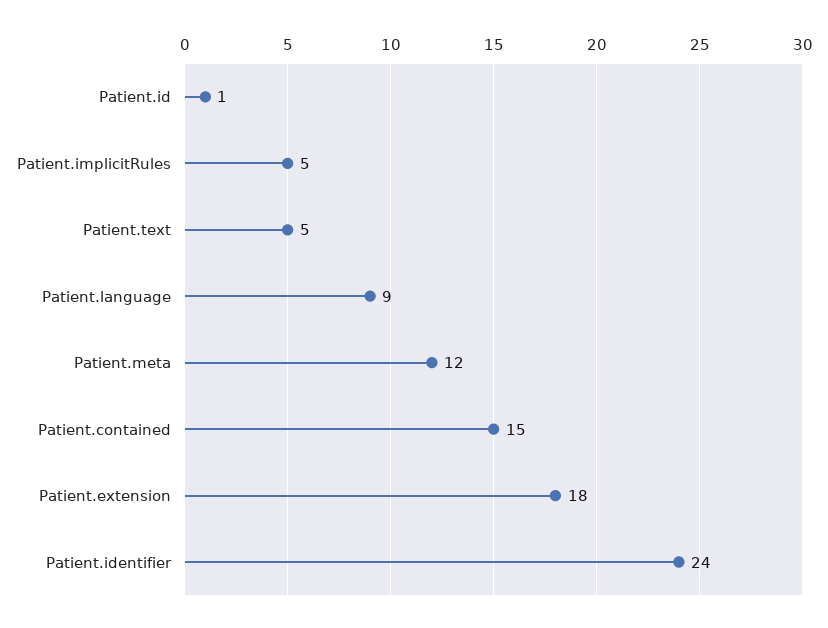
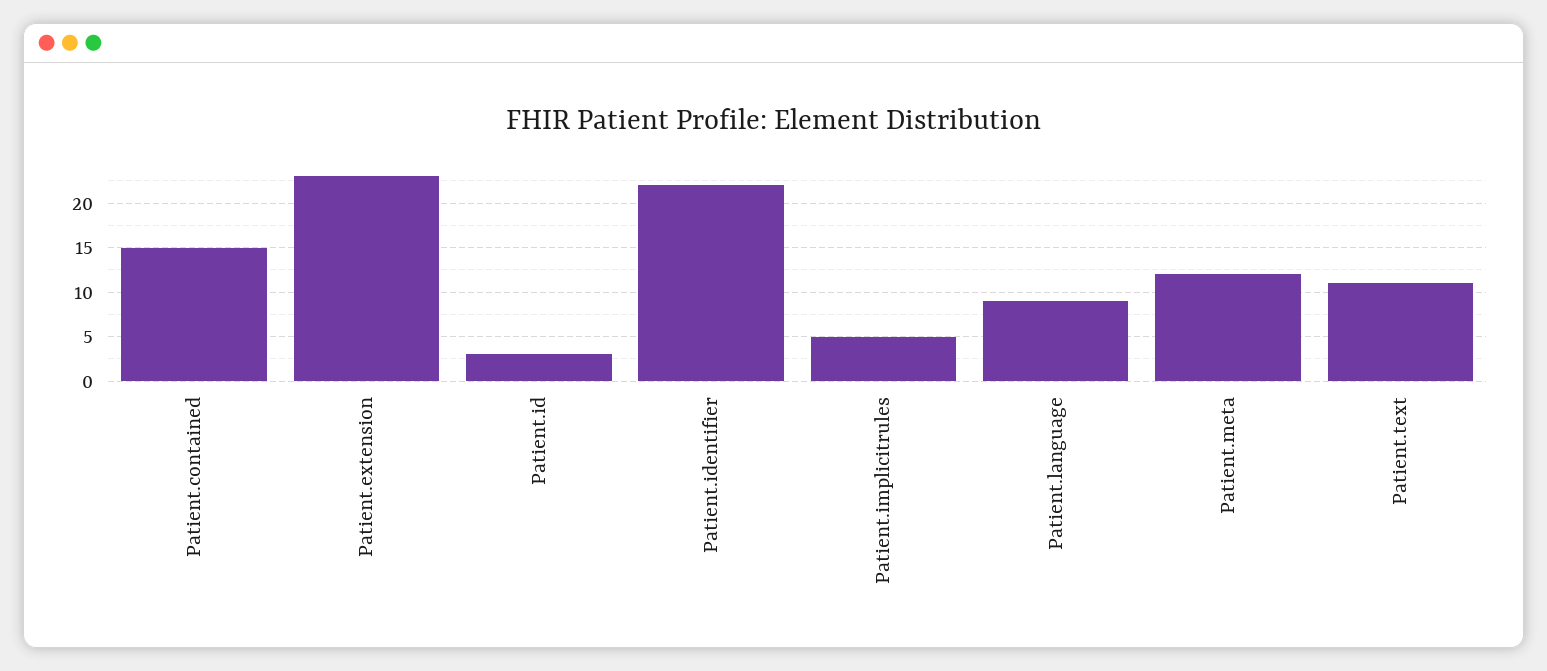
  {
-   "Patient.id": 1,
+   "Patient.id": 3,
    "Patient.implicitRules": 5,
-   "Patient.text": 5,
+   "Patient.text": 11,
    "Patient.language": 9,
    "Patient.meta": 12,
    "Patient.contained": 15,
-   "Patient.extension": 18,
+   "Patient.extension": 23,
-   "Patient.identifier": 24
+   "Patient.identifier": 22
  }

